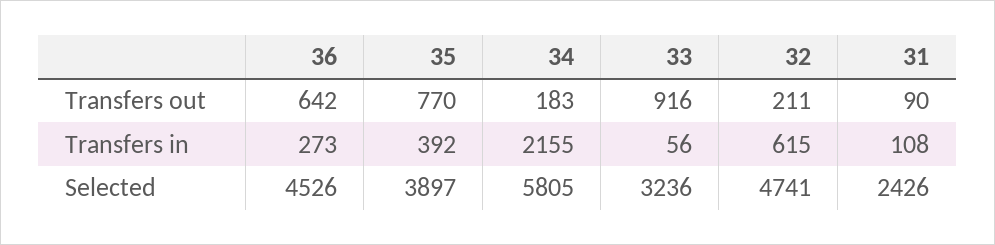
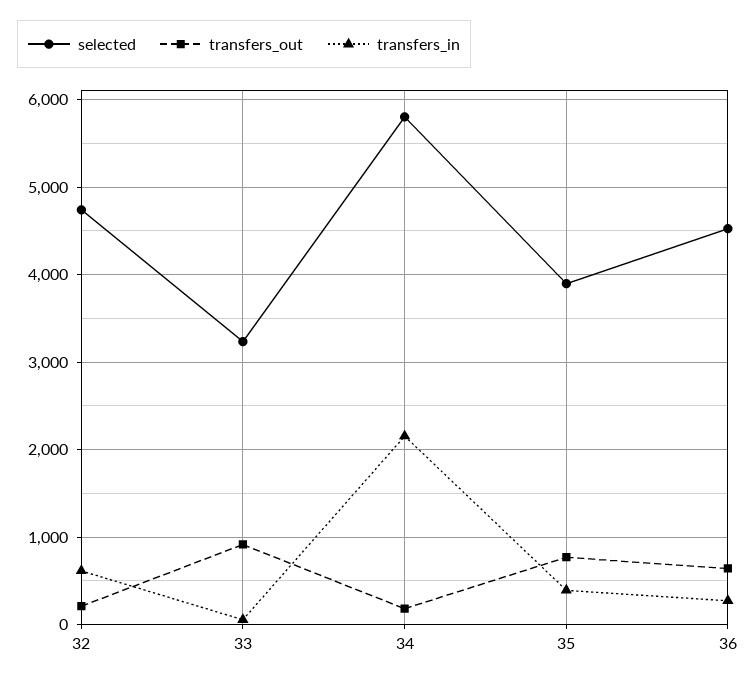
  {
    "Transfers out": {
      "36": 642,
      "35": 770,
      "34": 183,
      "33": 916,
-     "32": 211,
+     "32": 211
-     "31": 90
    },
    "Transfers in": {
      "36": 273,
      "35": 392,
      "34": 2155,
      "33": 56,
-     "32": 615,
+     "32": 615
-     "31": 108
    },
    "Selected": {
      "36": 4526,
      "35": 3897,
      "34": 5805,
      "33": 3236,
-     "32": 4741,
+     "32": 4741
-     "31": 2426
    }
  }

